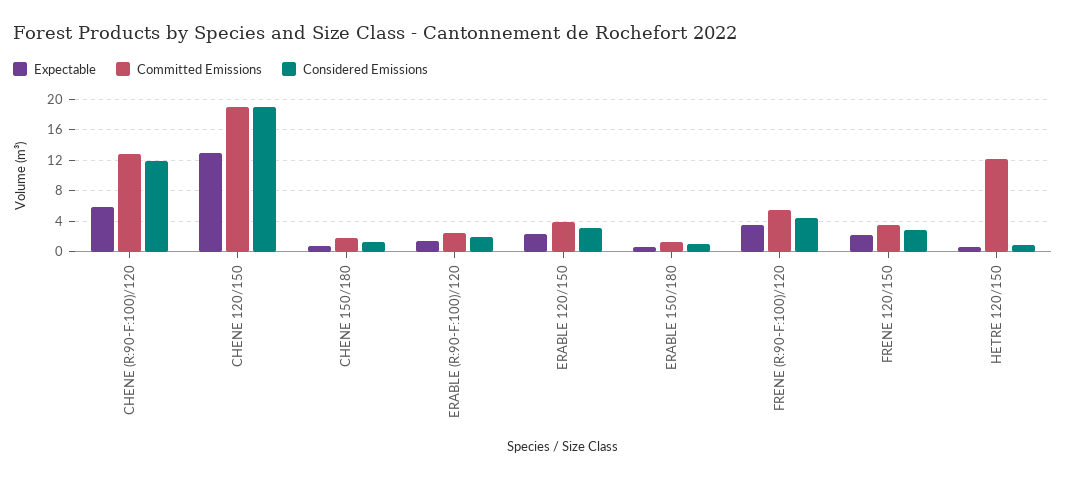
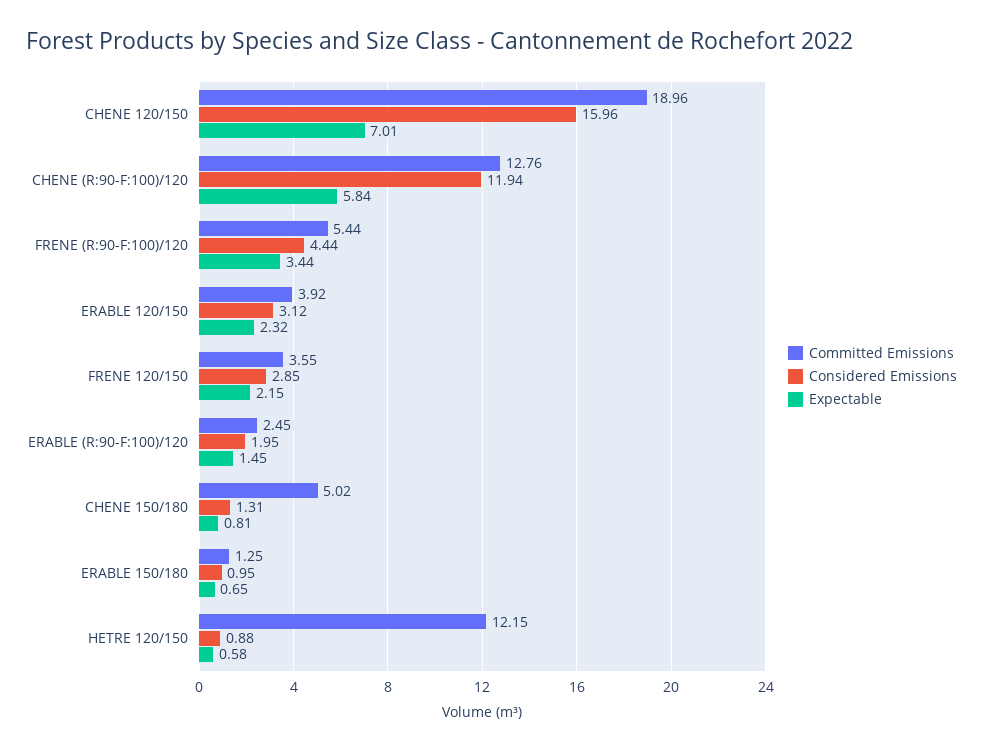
  {
    "Expectable": {
      "CHENE (R:90-F:100)/120": 5.84,
-     "CHENE 120/150": 13,
+     "CHENE 120/150": 7.01,
      "CHENE 150/180": 0.81,
      "ERABLE (R:90-F:100)/120": 1.45,
      "ERABLE 120/150": 2.32,
      "ERABLE 150/180": 0.65,
      "FRENE (R:90-F:100)/120": 3.44,
      "FRENE 120/150": 2.15,
      "HETRE 120/150": 0.58
    },
    "Committed Emissions": {
      "CHENE (R:90-F:100)/120": 12.76,
      "CHENE 120/150": 18.96,
-     "CHENE 150/180": 2,
+     "CHENE 150/180": 5.02,
      "ERABLE (R:90-F:100)/120": 2.45,
      "ERABLE 120/150": 3.92,
      "ERABLE 150/180": 1.25,
      "FRENE (R:90-F:100)/120": 5.44,
      "FRENE 120/150": 3.55,
      "HETRE 120/150": 12.15
    },
    "Considered Emissions": {
      "CHENE (R:90-F:100)/120": 11.94,
-     "CHENE 120/150": 19,
+     "CHENE 120/150": 15.96,
      "CHENE 150/180": 1.31,
      "ERABLE (R:90-F:100)/120": 1.95,
      "ERABLE 120/150": 3.12,
      "ERABLE 150/180": 0.95,
      "FRENE (R:90-F:100)/120": 4.44,
      "FRENE 120/150": 2.85,
      "HETRE 120/150": 0.88
    }
  }

